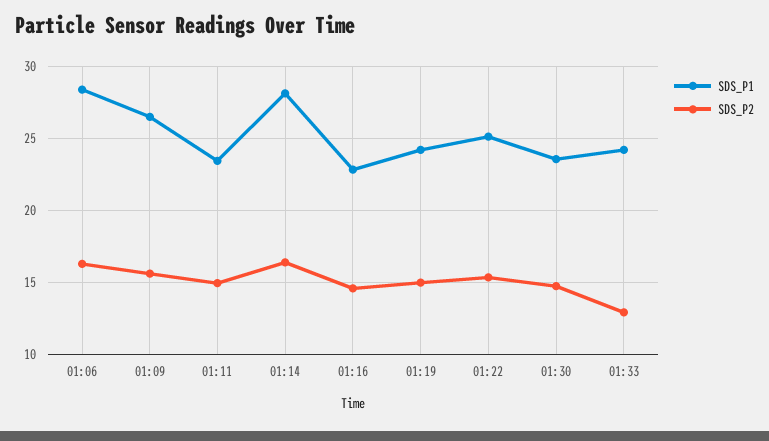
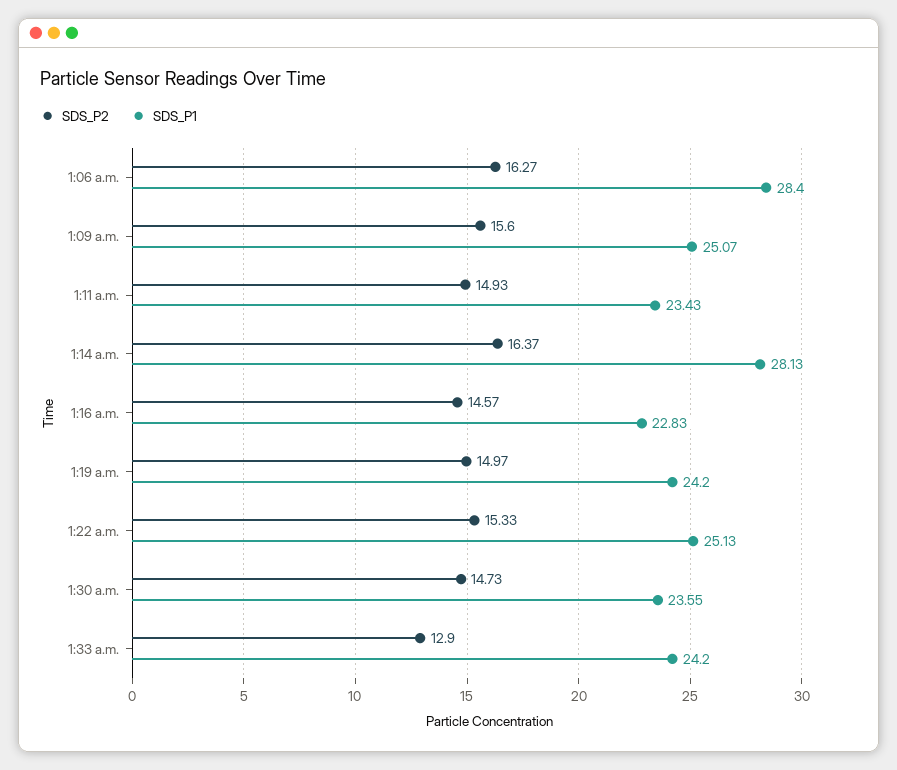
  {
    "SDS_P1": {
      "01:06": 28.4,
-     "01:09": 26.5,
+     "01:09": 25.07,
      "01:11": 23.43,
      "01:14": 28.13,
      "01:16": 22.83,
      "01:19": 24.2,
      "01:22": 25.13,
      "01:30": 23.55,
      "01:33": 24.2
    },
    "SDS_P2": {
      "01:06": 16.27,
      "01:09": 15.6,
      "01:11": 14.93,
      "01:14": 16.37,
      "01:16": 14.57,
      "01:19": 14.97,
      "01:22": 15.33,
      "01:30": 14.73,
      "01:33": 12.9
    }
  }

